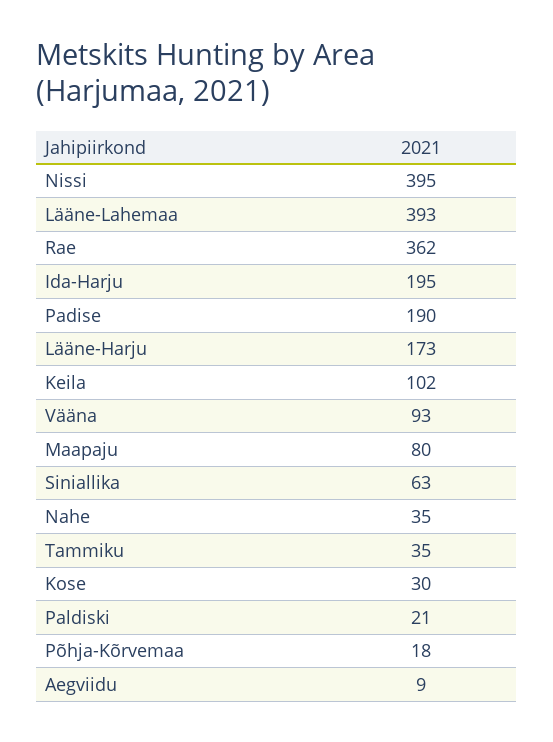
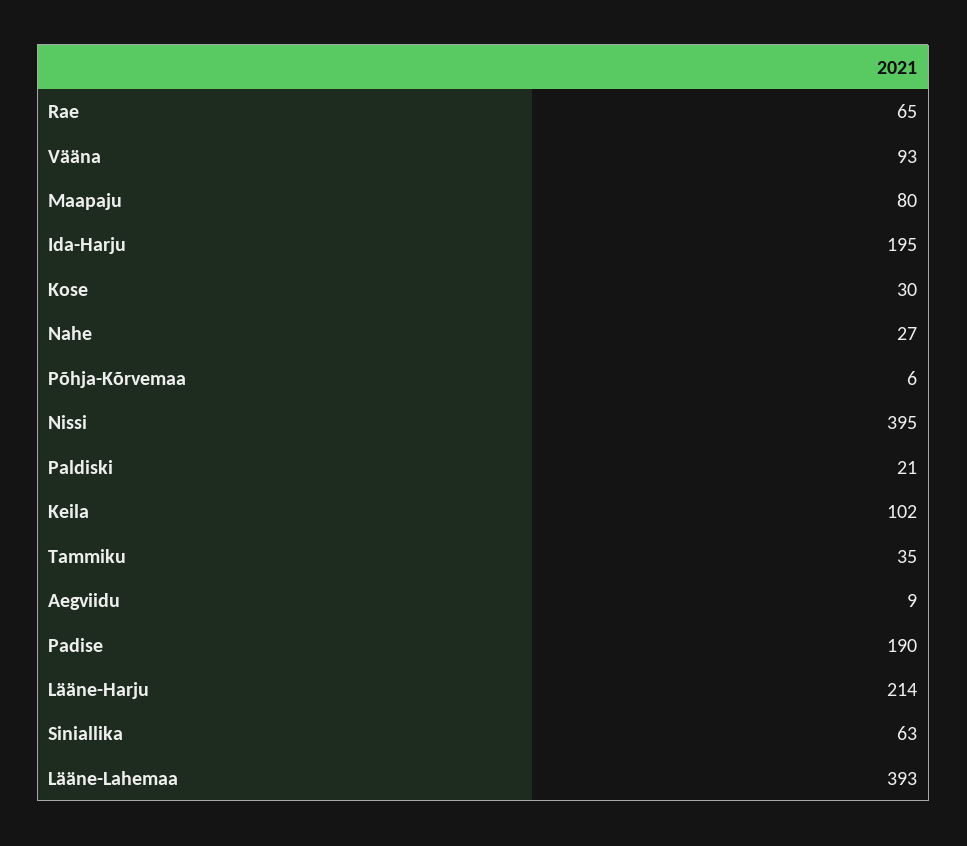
  {
    "Nissi": 395,
    "Lääne-Lahemaa": 393,
-   "Rae": 362,
+   "Rae": 65,
    "Ida-Harju": 195,
    "Padise": 190,
-   "Lääne-Harju": 173,
+   "Lääne-Harju": 214,
    "Keila": 102,
    "Vääna": 93,
    "Maapaju": 80,
    "Siniallika": 63,
-   "Nahe": 35,
+   "Nahe": 27,
    "Tammiku": 35,
    "Kose": 30,
    "Paldiski": 21,
-   "Põhja-Kõrvemaa": 18,
+   "Põhja-Kõrvemaa": 6,
    "Aegviidu": 9
  }

